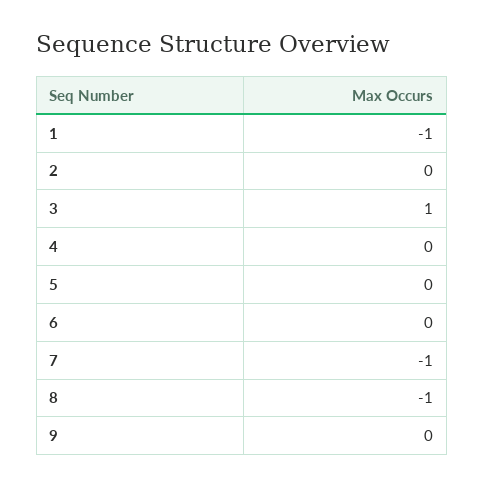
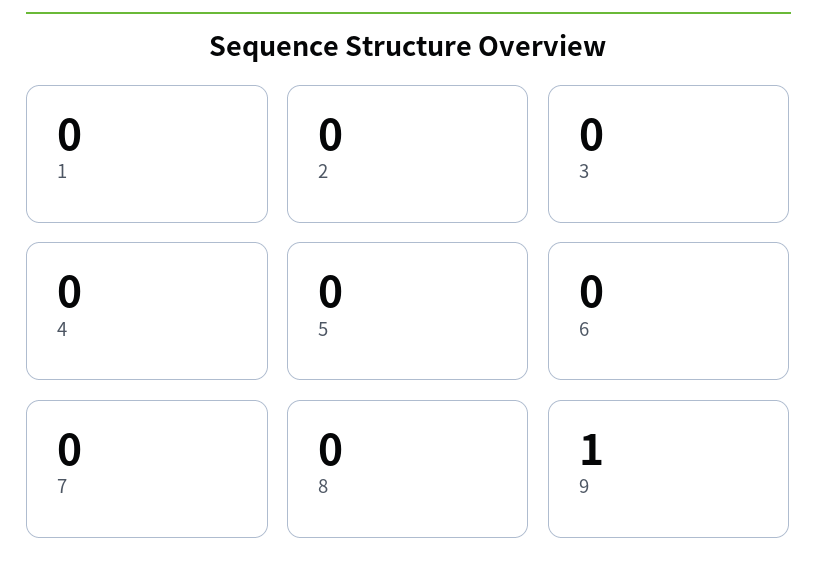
  {
-   "1": -1,
+   "1": 0,
    "2": 0,
-   "3": 1,
+   "3": 0,
    "4": 0,
    "5": 0,
    "6": 0,
-   "7": -1,
+   "7": 0,
-   "8": -1,
+   "8": 0,
-   "9": 0
+   "9": 1
  }

